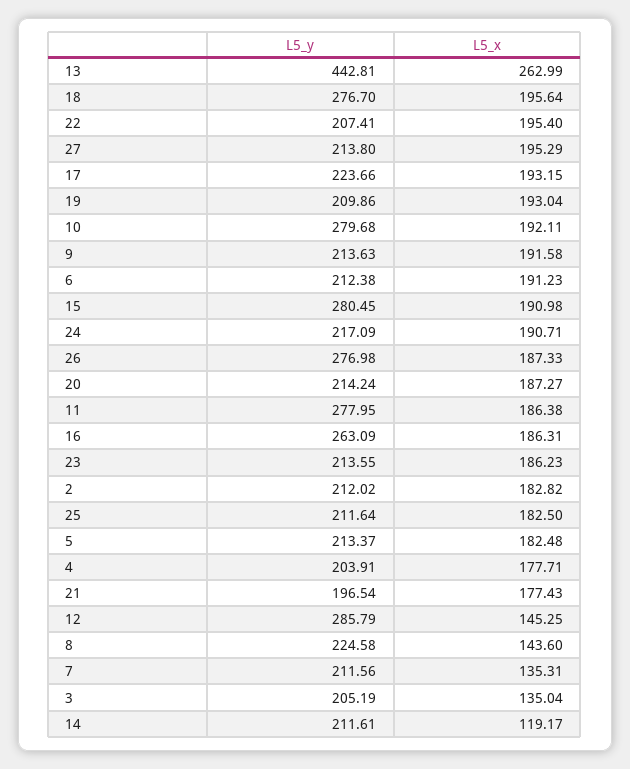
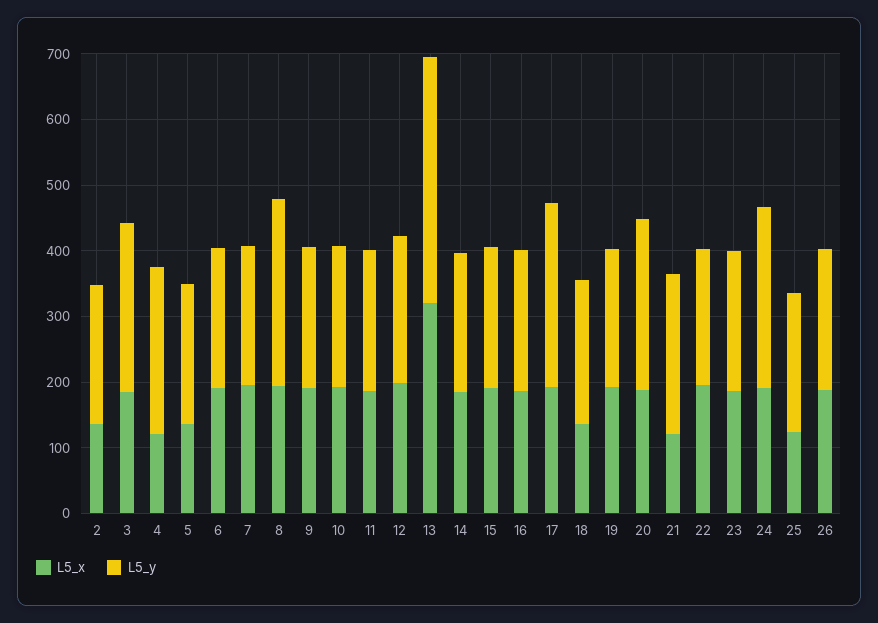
  {
    "L5_y": {
-     "13": 442.81,
+     "13": 380,
-     "18": 276.7,
+     "18": 220,
      "22": 207.41,
-     "27": 213.8,
-     "17": 223.66,
+     "17": 280,
      "19": 209.86,
-     "10": 279.68,
+     "10": 220,
      "9": 213.63,
      "6": 212.38,
-     "15": 280.45,
+     "15": 220,
-     "24": 217.09,
+     "24": 280,
-     "26": 276.98,
+     "26": 220,
-     "20": 214.24,
+     "20": 260,
-     "11": 277.95,
+     "11": 220,
-     "16": 263.09,
+     "16": 220,
      "23": 213.55,
      "2": 212.02,
      "25": 211.64,
      "5": 213.37,
-     "4": 203.91,
+     "4": 260,
-     "21": 196.54,
+     "21": 240,
-     "12": 285.79,
+     "12": 220,
-     "8": 224.58,
+     "8": 280,
      "7": 211.56,
-     "3": 205.19,
+     "3": 260,
      "14": 211.61
    },
    "L5_x": {
-     "13": 262.99,
+     "13": 320,
-     "18": 195.64,
+     "18": 140,
      "22": 195.4,
-     "27": 195.29,
      "17": 193.15,
      "19": 193.04,
      "10": 192.11,
      "9": 191.58,
      "6": 191.23,
      "15": 190.98,
      "24": 190.71,
      "26": 187.33,
      "20": 187.27,
      "11": 186.38,
      "16": 186.31,
      "23": 186.23,
-     "2": 182.82,
+     "2": 140,
-     "25": 182.5,
+     "25": 120,
-     "5": 182.48,
+     "5": 140,
-     "4": 177.71,
+     "4": 120,
-     "21": 177.43,
+     "21": 120,
-     "12": 145.25,
+     "12": 200,
-     "8": 143.6,
+     "8": 200,
-     "7": 135.31,
+     "7": 200,
-     "3": 135.04,
+     "3": 180,
-     "14": 119.17
+     "14": 180
    }
  }

